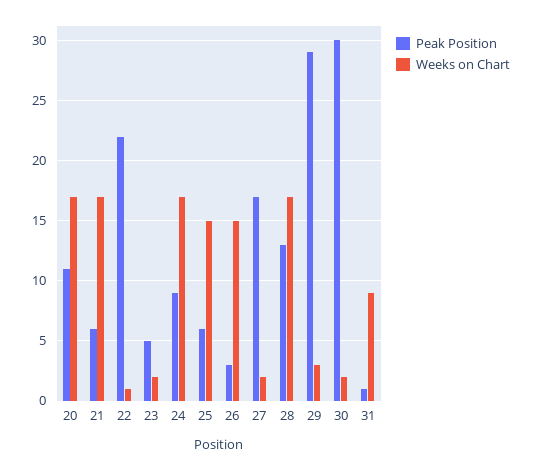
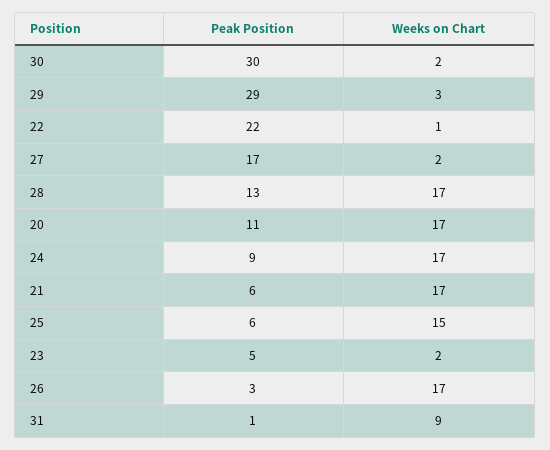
  {
    "Peak Position": {
      "20": 11,
      "21": 6,
      "22": 22,
      "23": 5,
      "24": 9,
      "25": 6,
      "26": 3,
      "27": 17,
      "28": 13,
      "29": 29,
      "30": 30,
      "31": 1
    },
    "Weeks on Chart": {
      "20": 17,
      "21": 17,
      "22": 1,
      "23": 2,
      "24": 17,
      "25": 15,
-     "26": 15,
+     "26": 17,
      "27": 2,
      "28": 17,
      "29": 3,
      "30": 2,
      "31": 9
    }
  }

